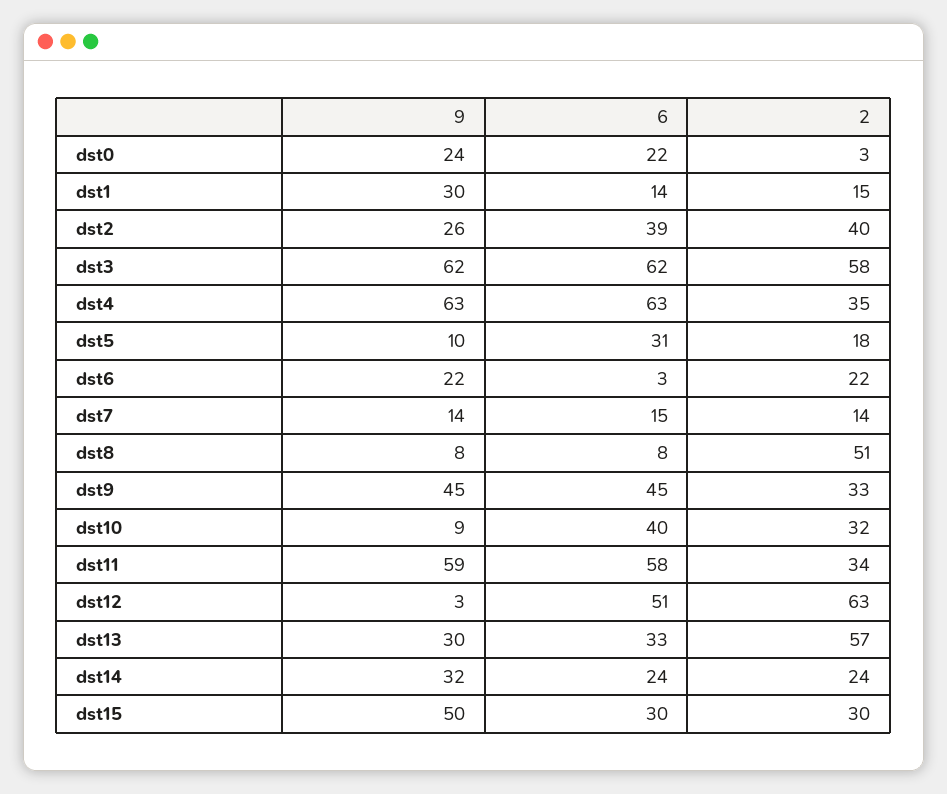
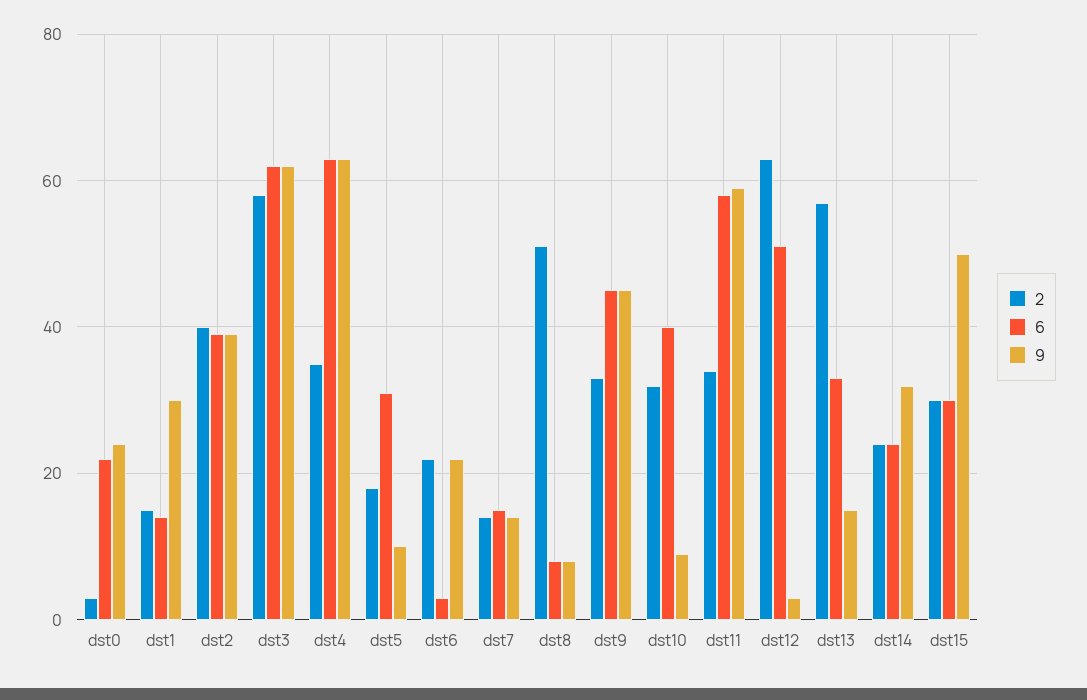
  {
    "9": {
      "dst0": 24,
      "dst1": 30,
-     "dst2": 26,
+     "dst2": 40,
      "dst3": 62,
      "dst4": 63,
      "dst5": 10,
      "dst6": 22,
      "dst7": 14,
      "dst8": 8,
      "dst9": 45,
      "dst10": 9,
      "dst11": 59,
      "dst12": 3,
-     "dst13": 30,
+     "dst13": 15,
      "dst14": 32,
      "dst15": 50
    },
    "6": {
      "dst0": 22,
      "dst1": 14,
      "dst2": 39,
      "dst3": 62,
      "dst4": 63,
      "dst5": 31,
      "dst6": 3,
      "dst7": 15,
      "dst8": 8,
      "dst9": 45,
      "dst10": 40,
      "dst11": 58,
      "dst12": 51,
      "dst13": 33,
      "dst14": 24,
      "dst15": 30
    },
    "2": {
      "dst0": 3,
      "dst1": 15,
      "dst2": 40,
      "dst3": 58,
      "dst4": 35,
      "dst5": 18,
      "dst6": 22,
      "dst7": 14,
      "dst8": 51,
      "dst9": 33,
      "dst10": 32,
      "dst11": 34,
      "dst12": 63,
      "dst13": 57,
      "dst14": 24,
      "dst15": 30
    }
  }

